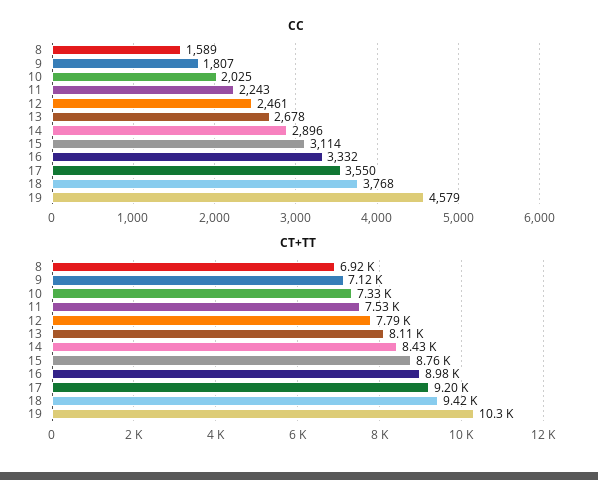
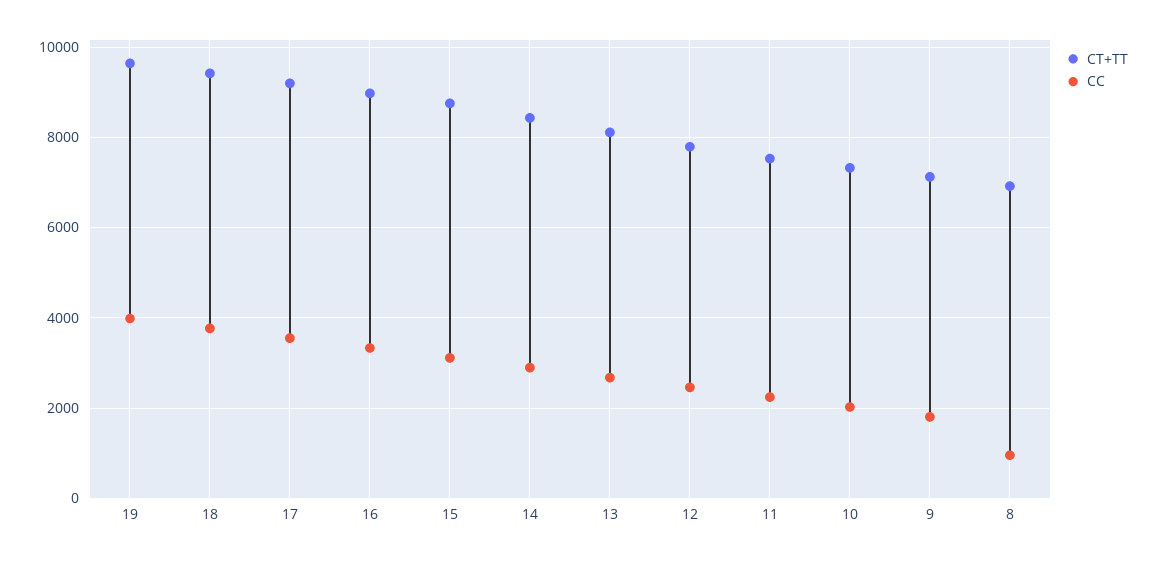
  {
    "CC": {
-     "8": 1589,
+     "8": 1000,
      "9": 1807,
      "10": 2025,
      "11": 2243,
      "12": 2461,
      "13": 2678,
      "14": 2896,
      "15": 3114,
      "16": 3332,
      "17": 3550,
      "18": 3768,
-     "19": 4579
+     "19": 4000
    },
    "CT+TT": {
      "8": 6920,
      "9": 7120,
      "10": 7330,
      "11": 7530,
      "12": 7790,
      "13": 8110,
      "14": 8430,
      "15": 8760,
      "16": 8980,
      "17": 9200,
      "18": 9420,
-     "19": 10300
+     "19": 9600
    }
  }

